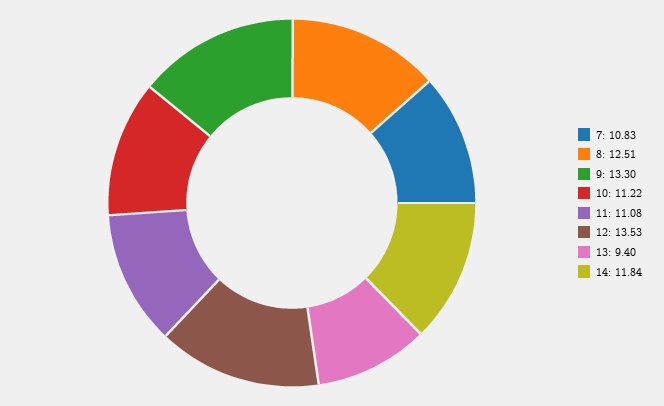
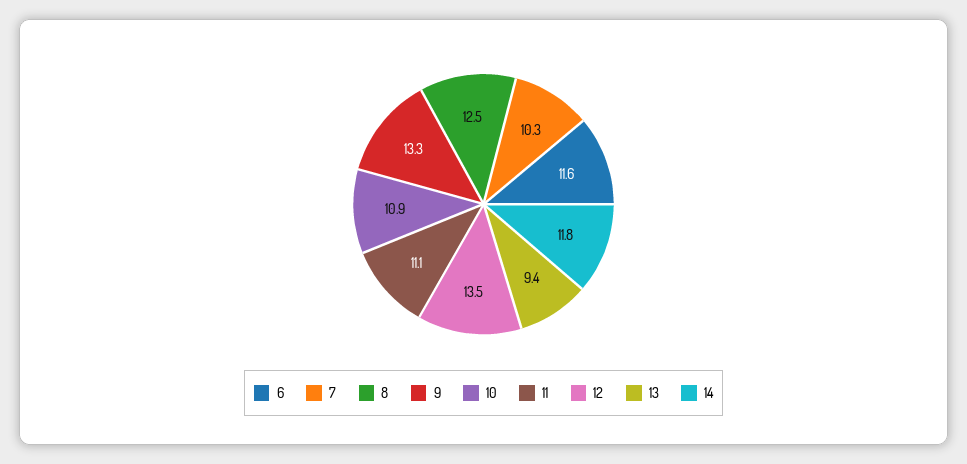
  {
-   "7": 10.83,
+   "7": 10.3,
    "8": 12.51,
    "9": 13.3,
-   "10": 11.22,
+   "10": 10.9,
    "11": 11.08,
    "12": 13.53,
    "13": 9.4,
-   "14": 11.84
+   "14": 11.84,
+   "6": 11.6
  }

